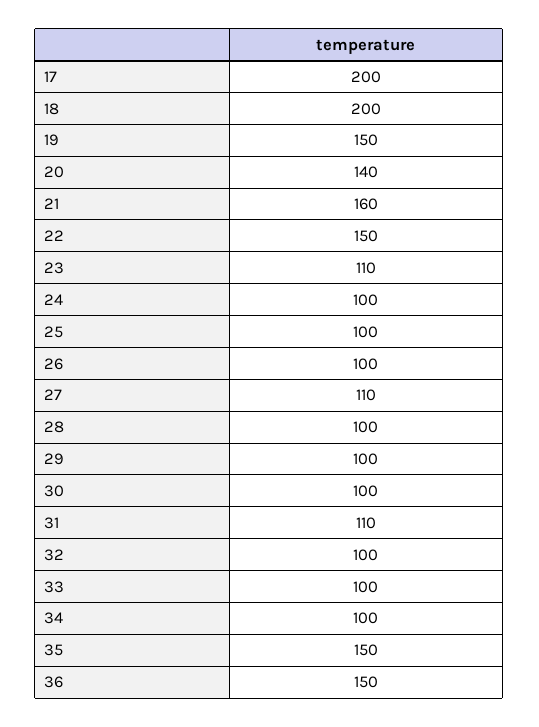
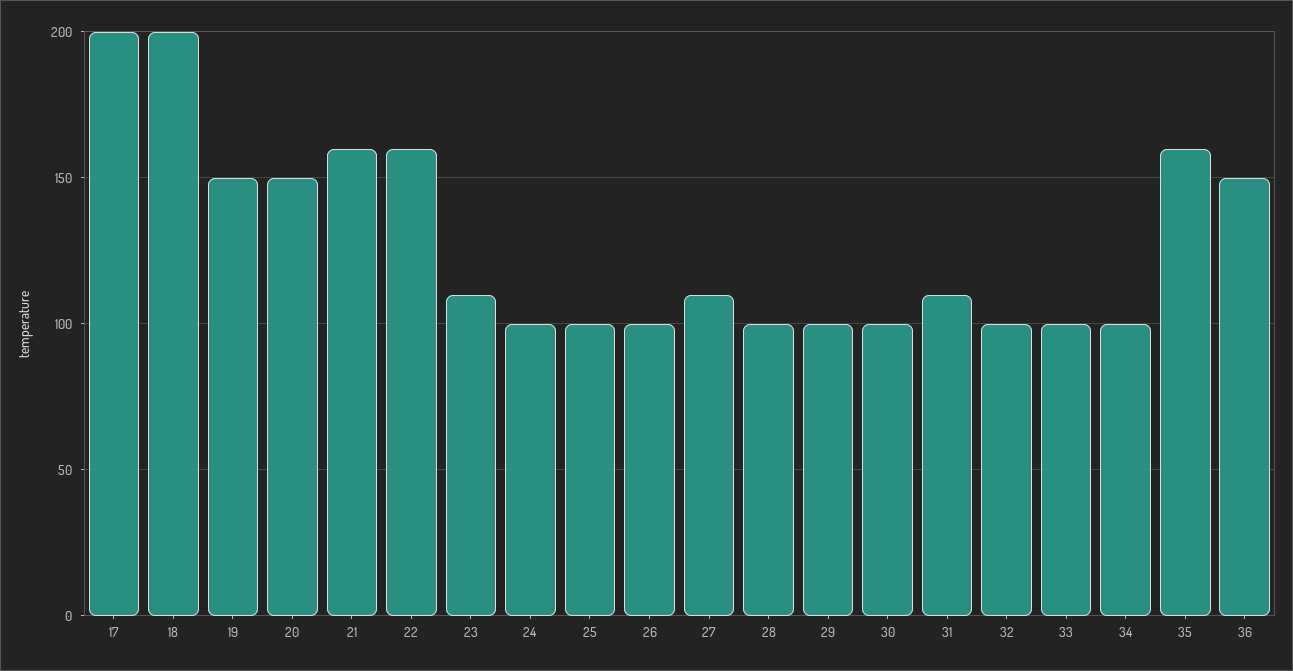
  {
    "17": 200,
    "18": 200,
    "19": 150,
-   "20": 140,
+   "20": 150,
    "21": 160,
-   "22": 150,
+   "22": 160,
    "23": 110,
    "24": 100,
    "25": 100,
    "26": 100,
    "27": 110,
    "28": 100,
    "29": 100,
    "30": 100,
    "31": 110,
    "32": 100,
    "33": 100,
    "34": 100,
-   "35": 150,
+   "35": 160,
    "36": 150
  }

